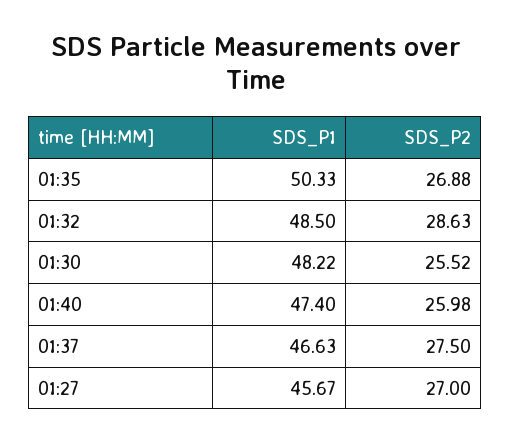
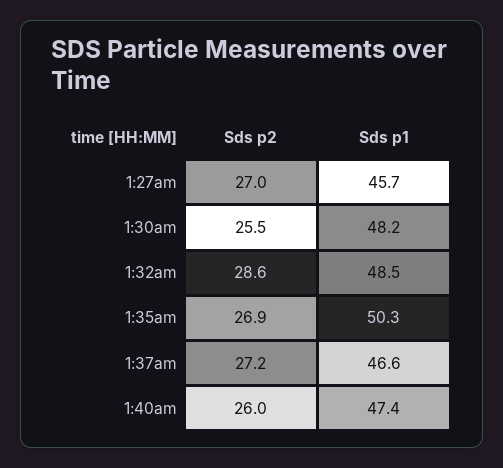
  {
    "SDS_P1": {
      "01:35": 50.33,
      "01:32": 48.5,
      "01:30": 48.22,
      "01:40": 47.4,
      "01:37": 46.63,
      "01:27": 45.67
    },
    "SDS_P2": {
      "01:35": 26.88,
      "01:32": 28.63,
      "01:30": 25.52,
      "01:40": 25.98,
-     "01:37": 27.5,
+     "01:37": 27.2,
      "01:27": 27
    }
  }

